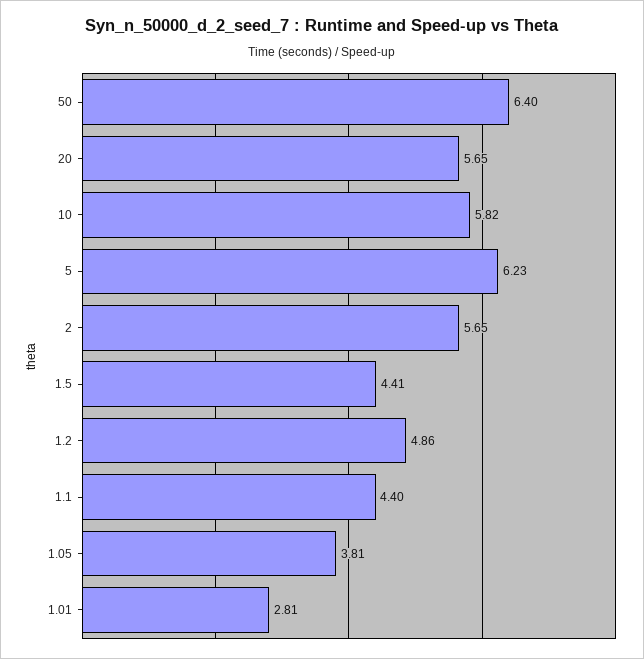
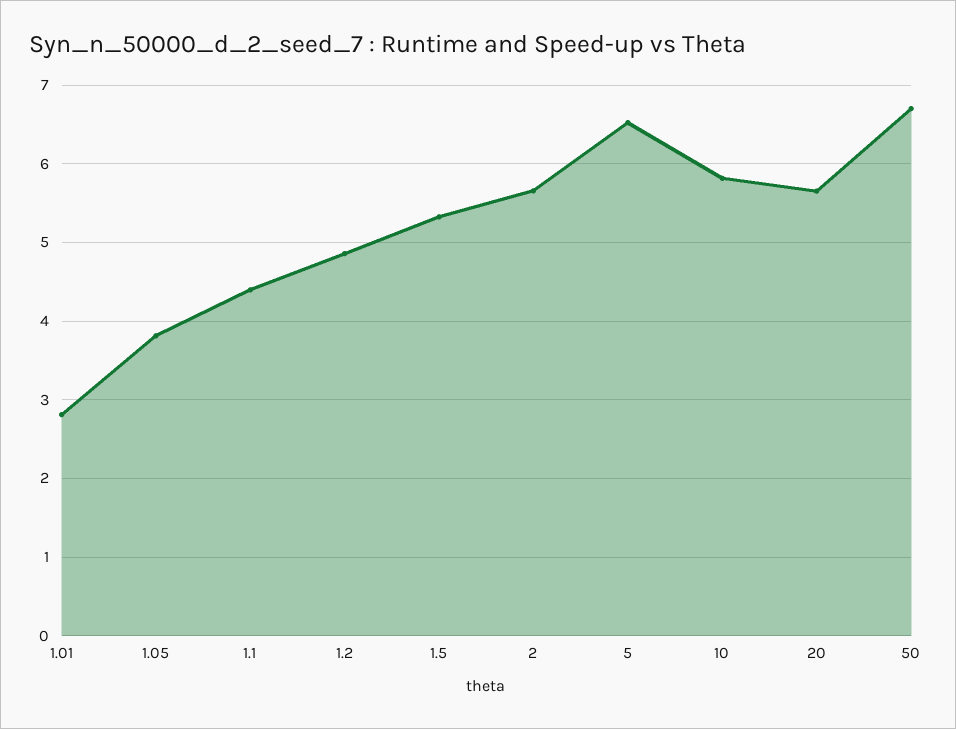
  {
-   "50": 6.4,
+   "50": 6.7,
    "20": 5.65,
    "10": 5.82,
-   "5": 6.23,
+   "5": 6.5,
    "2": 5.65,
-   "1.5": 4.41,
+   "1.5": 5.3,
    "1.2": 4.86,
    "1.1": 4.4,
    "1.05": 3.81,
    "1.01": 2.81
  }

